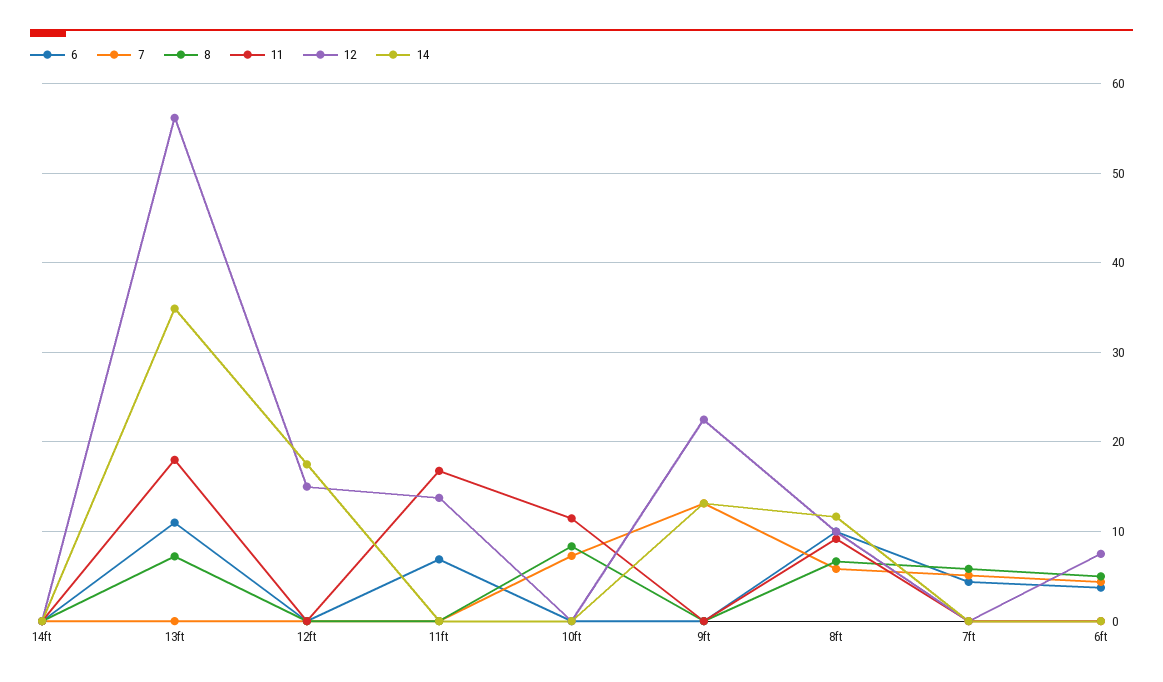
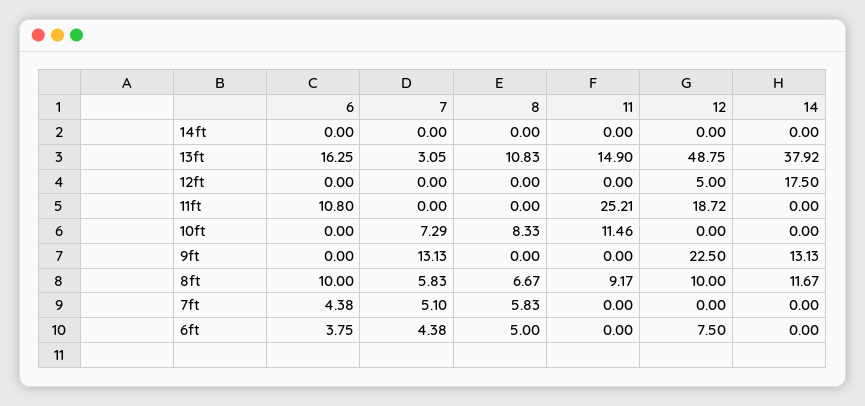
  {
    "6": {
      "14ft": 0,
-     "13ft": 11,
+     "13ft": 16.25,
      "12ft": 0,
-     "11ft": 7,
+     "11ft": 10.8,
      "10ft": 0,
      "9ft": 0,
      "8ft": 10,
      "7ft": 4.38,
      "6ft": 3.75
    },
    "7": {
      "14ft": 0,
-     "13ft": 0,
+     "13ft": 3.05,
      "12ft": 0,
      "11ft": 0,
      "10ft": 7.29,
      "9ft": 13.13,
      "8ft": 5.83,
      "7ft": 5.1,
      "6ft": 4.38
    },
    "8": {
      "14ft": 0,
-     "13ft": 7,
+     "13ft": 10.83,
      "12ft": 0,
      "11ft": 0,
      "10ft": 8.33,
      "9ft": 0,
      "8ft": 6.67,
      "7ft": 5.83,
      "6ft": 5
    },
    "11": {
      "14ft": 0,
-     "13ft": 18,
+     "13ft": 14.9,
      "12ft": 0,
-     "11ft": 17,
+     "11ft": 25.21,
      "10ft": 11.46,
      "9ft": 0,
      "8ft": 9.17,
      "7ft": 0,
      "6ft": 0
    },
    "12": {
      "14ft": 0,
-     "13ft": 56,
+     "13ft": 48.75,
-     "12ft": 15,
+     "12ft": 5,
-     "11ft": 14,
+     "11ft": 18.72,
      "10ft": 0,
      "9ft": 22.5,
      "8ft": 10,
      "7ft": 0,
      "6ft": 7.5
    },
    "14": {
      "14ft": 0,
-     "13ft": 35,
+     "13ft": 37.92,
      "12ft": 17.5,
      "11ft": 0,
      "10ft": 0,
      "9ft": 13.13,
      "8ft": 11.67,
      "7ft": 0,
      "6ft": 0
    }
  }

